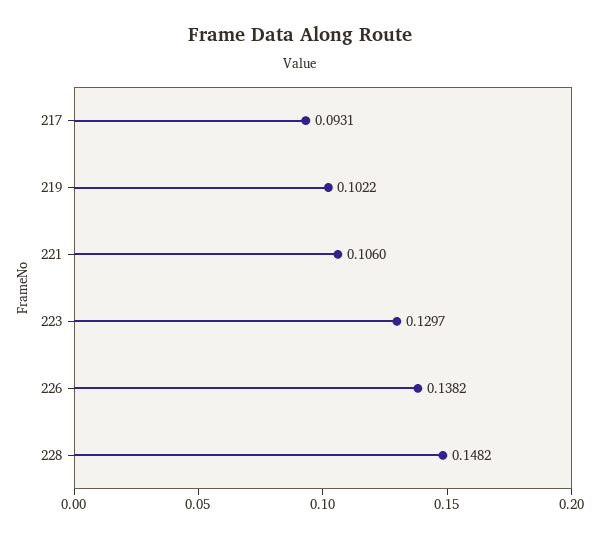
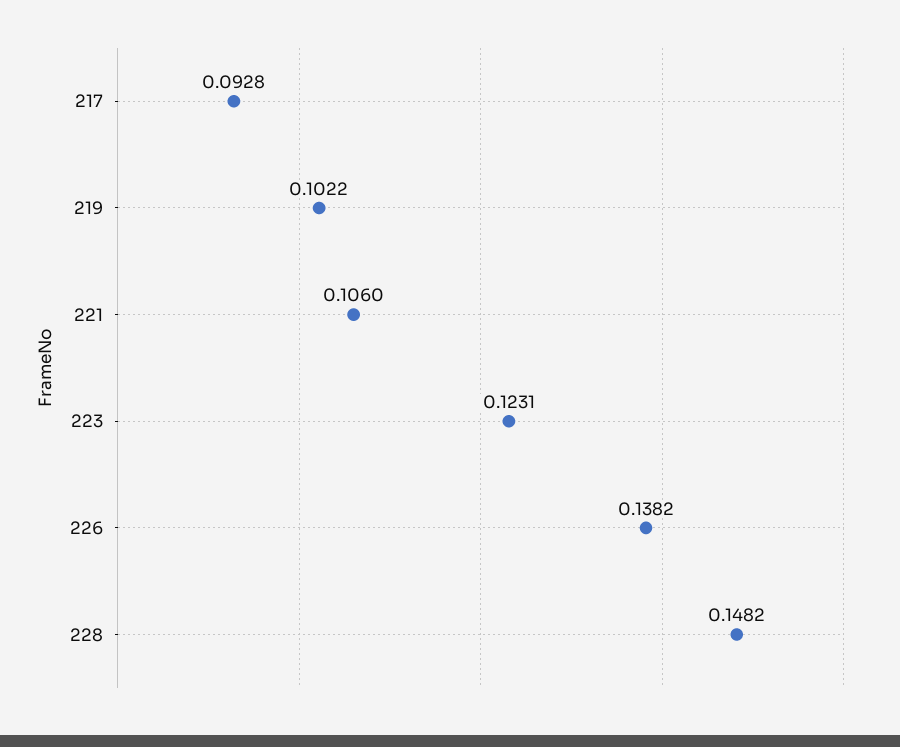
  {
-   "217": 0.0931,
+   "217": 0.0928,
    "219": 0.1022,
    "221": 0.106,
-   "223": 0.1297,
+   "223": 0.1231,
    "226": 0.1382,
    "228": 0.1482
  }

